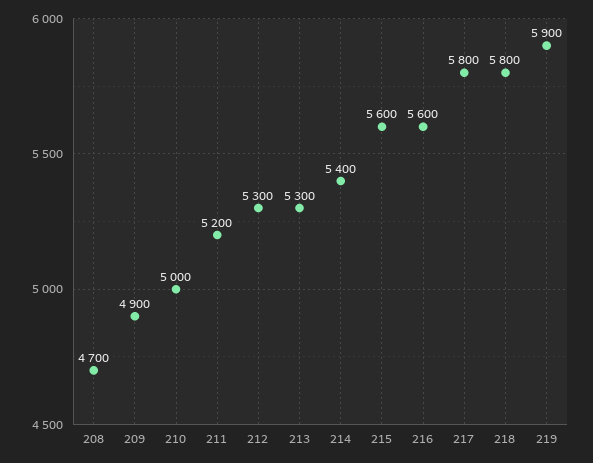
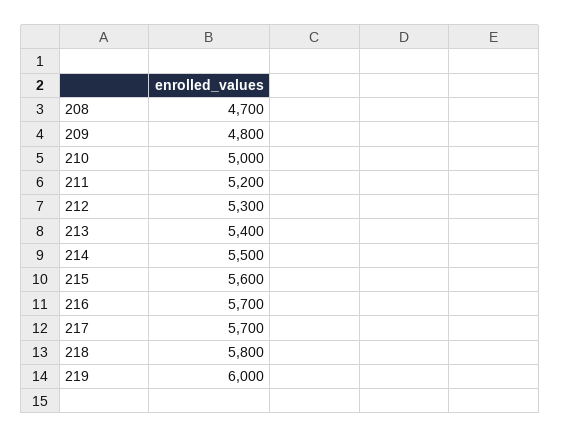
  {
    "208": 4700,
-   "209": 4900,
+   "209": 4800,
    "210": 5000,
    "211": 5200,
    "212": 5300,
-   "213": 5300,
+   "213": 5400,
-   "214": 5400,
+   "214": 5500,
    "215": 5600,
-   "216": 5600,
+   "216": 5700,
-   "217": 5800,
+   "217": 5700,
    "218": 5800,
-   "219": 5900
+   "219": 6000
  }

